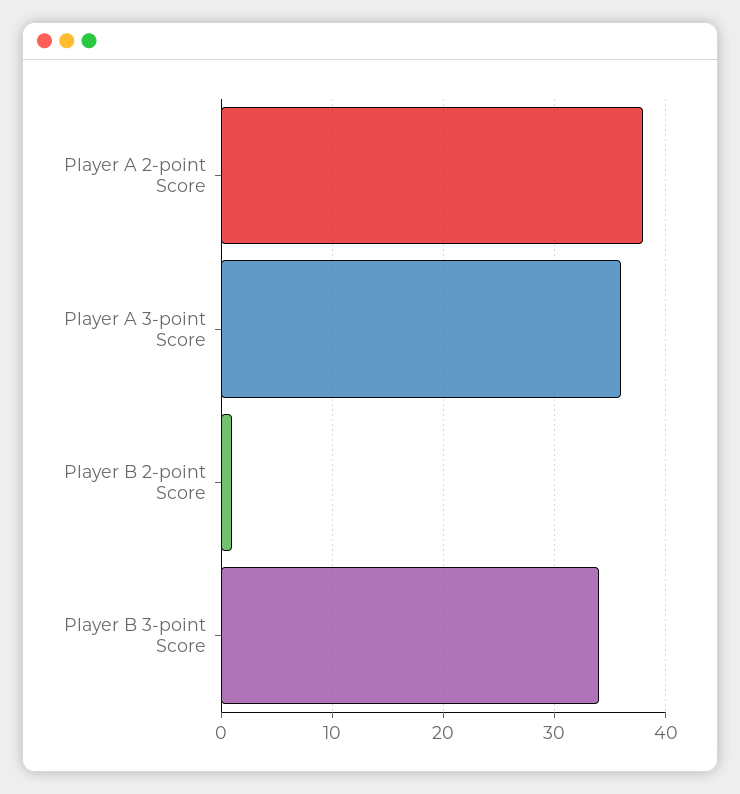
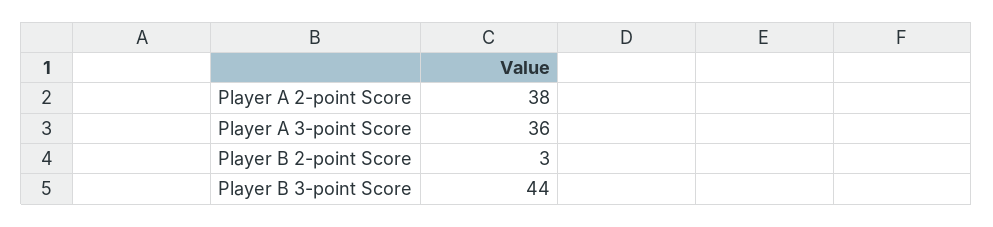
  {
    "Player A 2-point Score": 38,
    "Player A 3-point Score": 36,
-   "Player B 2-point Score": 1,
+   "Player B 2-point Score": 3,
-   "Player B 3-point Score": 34
+   "Player B 3-point Score": 44
  }

